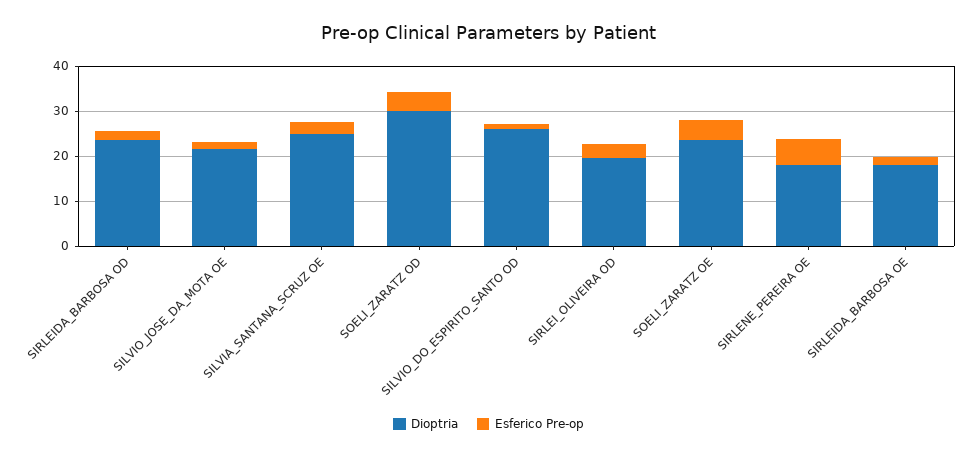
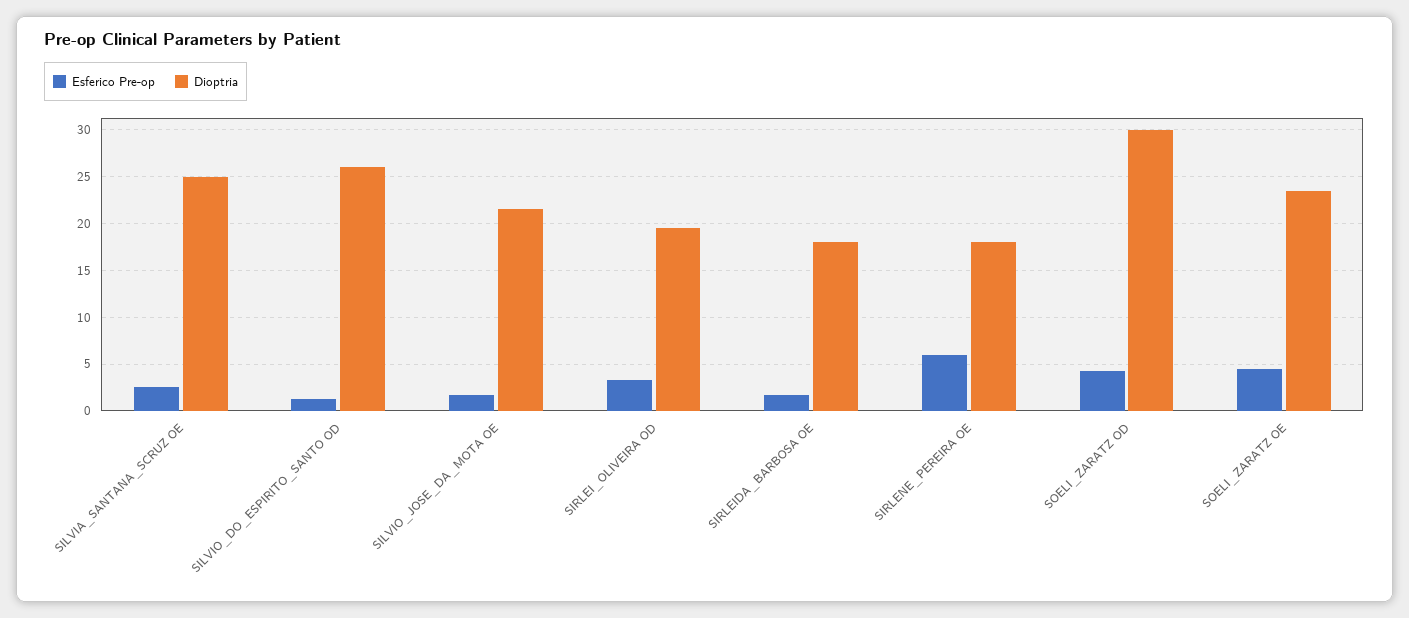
  {
    "Dioptria": {
-     "SIRLEIDA_BARBOSA OD": 24,
      "SILVIO_JOSE_DA_MOTA OE": 22,
      "SILVIA_SANTANA_SCRUZ OE": 25,
      "SOELI_ZARATZ OD": 30,
      "SILVIO_DO_ESPIRITO_SANTO OD": 26,
      "SIRLEI_OLIVEIRA OD": 20,
      "SOELI_ZARATZ OE": 24,
      "SIRLENE_PEREIRA OE": 18,
      "SIRLEIDA_BARBOSA OE": 18
    },
    "Esferico Pre-op": {
-     "SIRLEIDA_BARBOSA OD": 2,
      "SILVIO_JOSE_DA_MOTA OE": 2,
      "SILVIA_SANTANA_SCRUZ OE": 3,
      "SOELI_ZARATZ OD": 4,
      "SILVIO_DO_ESPIRITO_SANTO OD": 1,
      "SIRLEI_OLIVEIRA OD": 3,
      "SOELI_ZARATZ OE": 5,
      "SIRLENE_PEREIRA OE": 6,
      "SIRLEIDA_BARBOSA OE": 2
    }
  }

